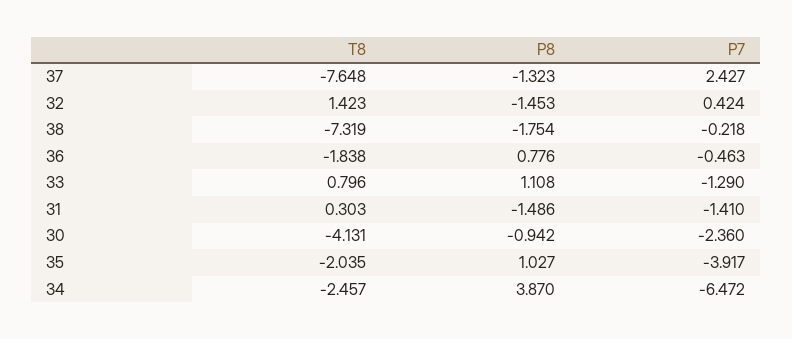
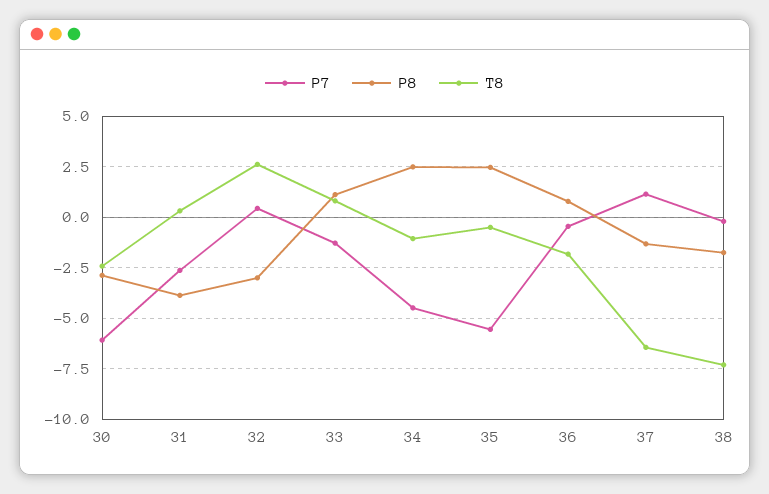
  {
    "T8": {
-     "37": -7.648,
+     "37": -6.5,
-     "32": 1.423,
+     "32": 2.5,
      "38": -7.319,
      "36": -1.838,
      "33": 0.796,
      "31": 0.303,
-     "30": -4.131,
+     "30": -2.5,
-     "35": -2.035,
+     "35": -0.5,
-     "34": -2.457
+     "34": -1
    },
    "P8": {
      "37": -1.323,
-     "32": -1.453,
+     "32": -3,
      "38": -1.754,
      "36": 0.776,
      "33": 1.108,
-     "31": -1.486,
+     "31": -4,
-     "30": -0.942,
+     "30": -3,
-     "35": 1.027,
+     "35": 2.5,
-     "34": 3.87
+     "34": 2.5
    },
    "P7": {
-     "37": 2.427,
+     "37": 1,
      "32": 0.424,
      "38": -0.218,
      "36": -0.463,
      "33": -1.29,
-     "31": -1.41,
+     "31": -2.5,
-     "30": -2.36,
+     "30": -6,
-     "35": -3.917,
+     "35": -5.5,
-     "34": -6.472
+     "34": -4.5
    }
  }

